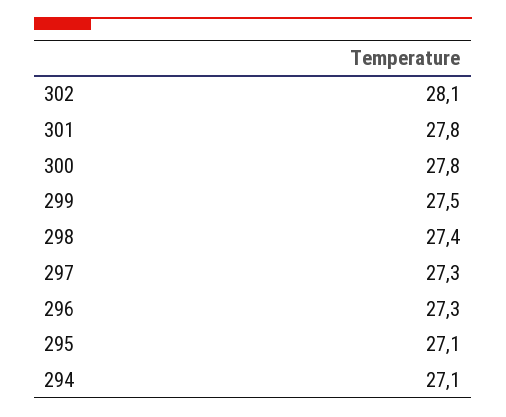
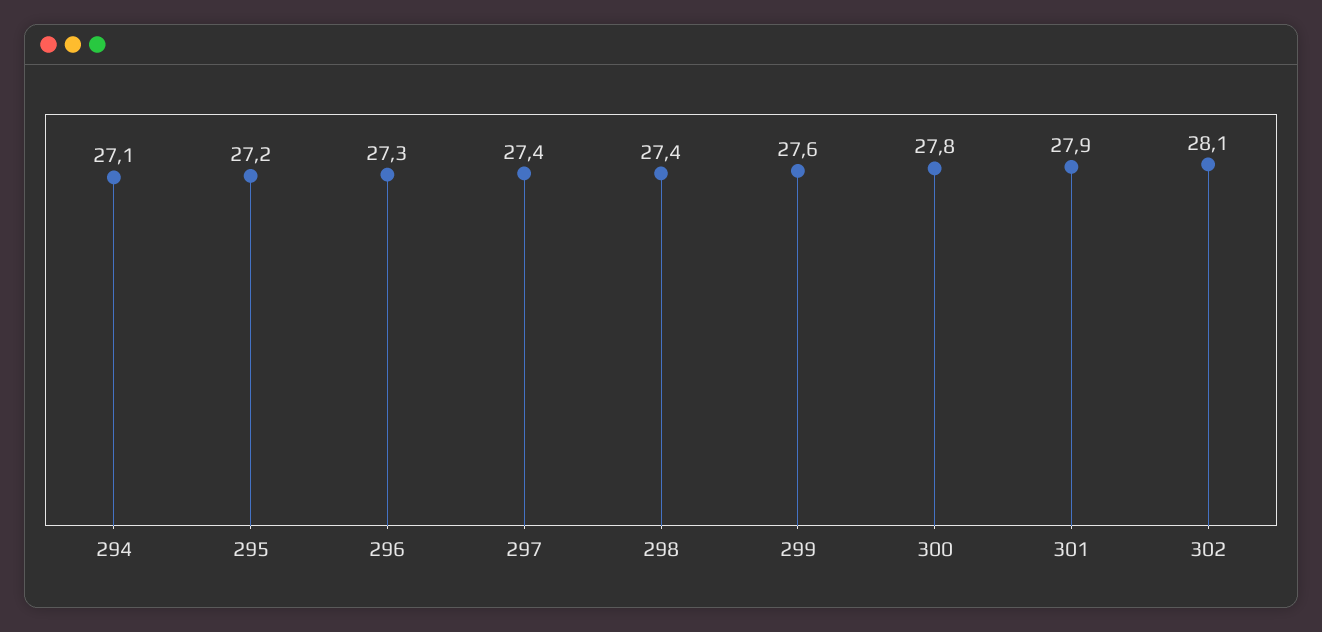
  {
    "302": 28.1,
-   "301": 27.8,
+   "301": 27.9,
    "300": 27.8,
-   "299": 27.5,
+   "299": 27.6,
    "298": 27.4,
-   "297": 27.3,
+   "297": 27.4,
    "296": 27.3,
-   "295": 27.1,
+   "295": 27.2,
    "294": 27.1
  }

